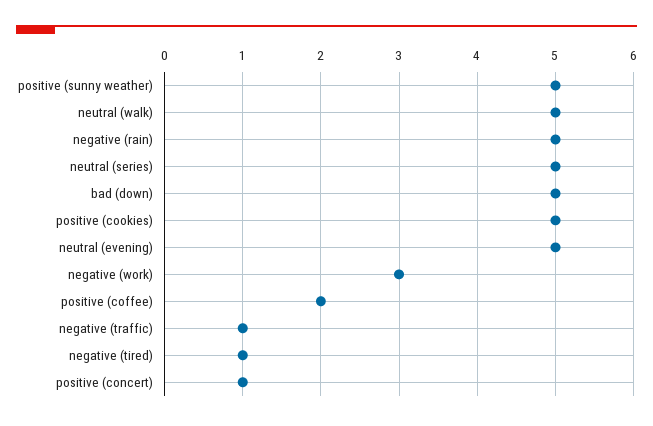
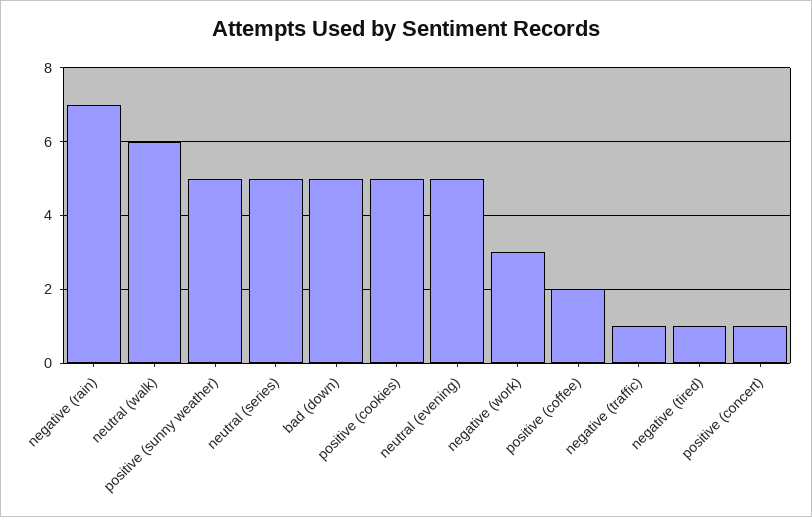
  {
    "positive (sunny weather)": 5,
-   "neutral (walk)": 5,
+   "neutral (walk)": 6,
-   "negative (rain)": 5,
+   "negative (rain)": 7,
    "neutral (series)": 5,
    "bad (down)": 5,
    "positive (cookies)": 5,
    "neutral (evening)": 5,
    "negative (work)": 3,
    "positive (coffee)": 2,
    "negative (traffic)": 1,
    "negative (tired)": 1,
    "positive (concert)": 1
  }

